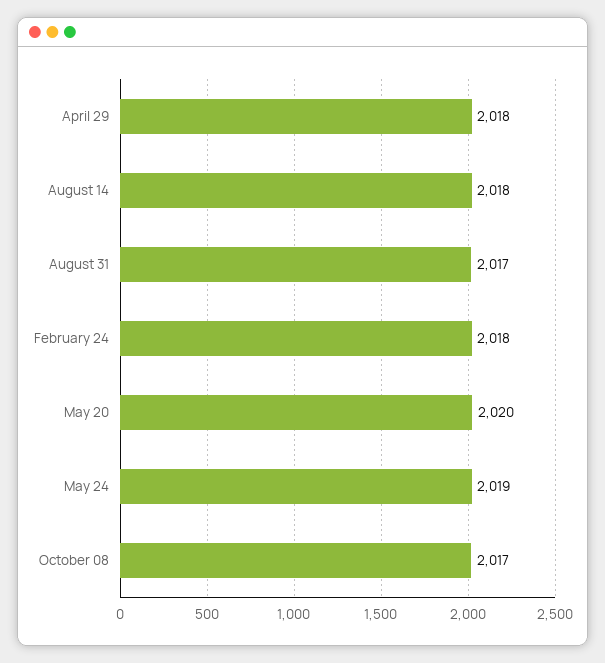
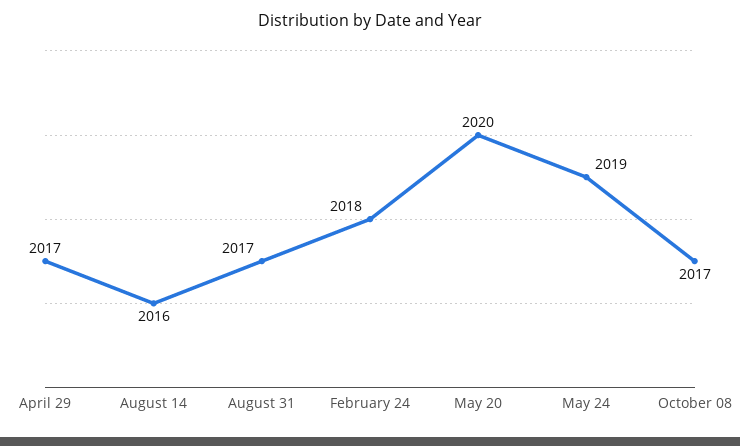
  {
-   "April 29": 2018,
+   "April 29": 2017,
-   "August 14": 2018,
+   "August 14": 2016,
    "August 31": 2017,
    "February 24": 2018,
    "May 20": 2020,
    "May 24": 2019,
    "October 08": 2017
  }

